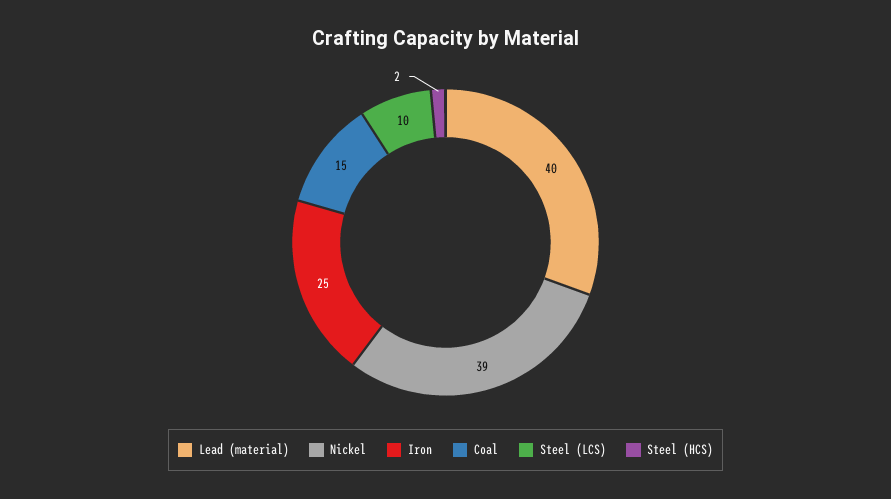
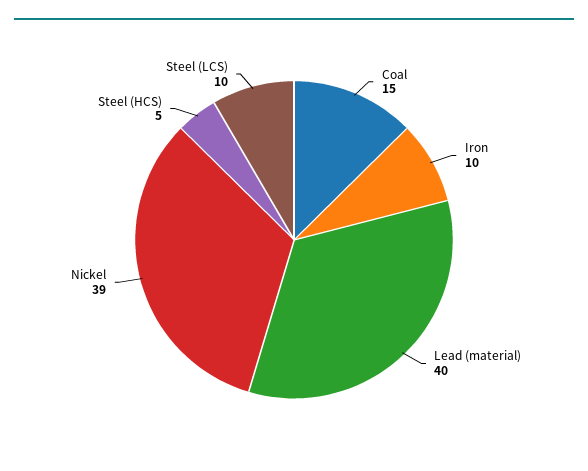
  {
    "Lead (material)": 40,
    "Nickel": 39,
-   "Iron": 25,
+   "Iron": 10,
    "Coal": 15,
    "Steel (LCS)": 10,
-   "Steel (HCS)": 2
+   "Steel (HCS)": 5
  }

